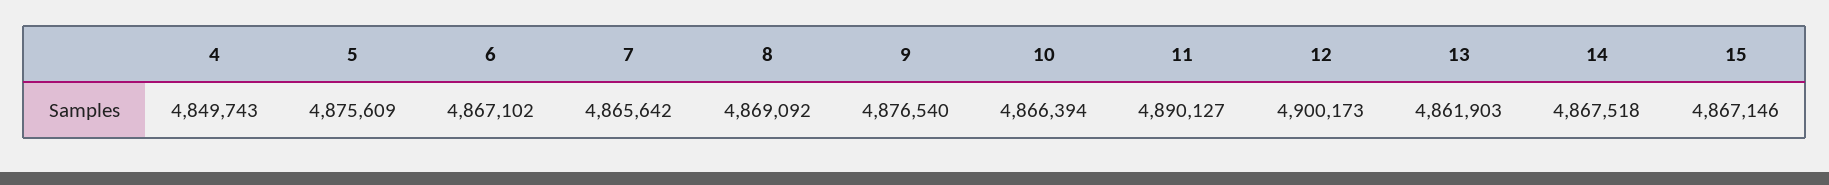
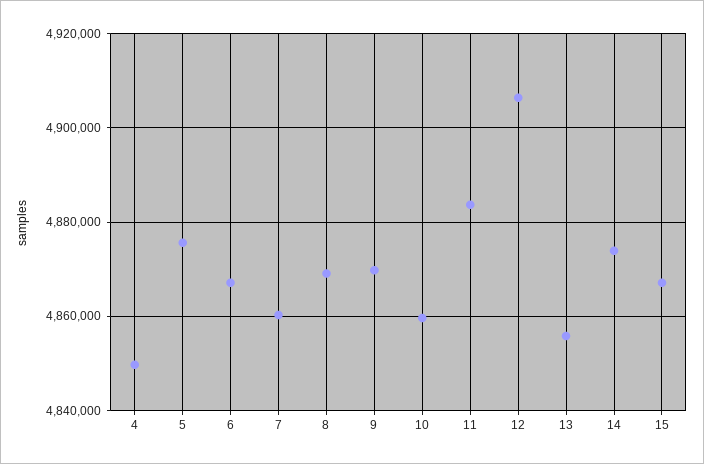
  {
    "4": 4849743,
    "5": 4875609,
    "6": 4867102,
-   "7": 4865642,
+   "7": 4860000,
    "8": 4869092,
-   "9": 4876540,
+   "9": 4870000,
-   "10": 4866394,
+   "10": 4860000,
-   "11": 4890127,
+   "11": 4884000,
-   "12": 4900173,
+   "12": 4906000,
-   "13": 4861903,
+   "13": 4856000,
-   "14": 4867518,
+   "14": 4874000,
    "15": 4867146
  }

